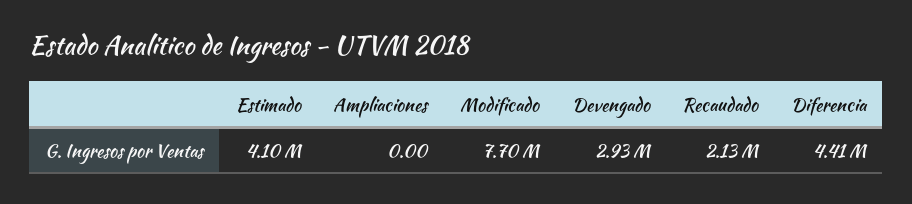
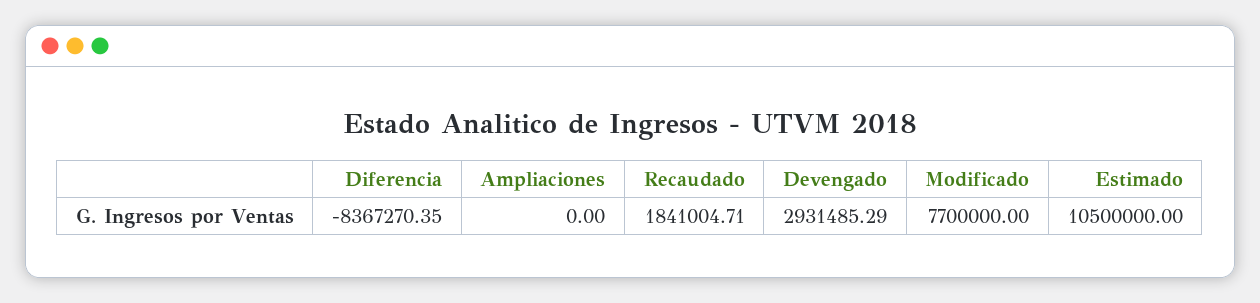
  {
-   "Estimado": 4100000,
+   "Estimado": 10500000,
    "Ampliaciones": 0,
    "Modificado": 7700000,
    "Devengado": 2931485.29,
-   "Recaudado": 2130000,
+   "Recaudado": 1841004.71,
-   "Diferencia": 4410000
+   "Diferencia": -8367270.35
  }

